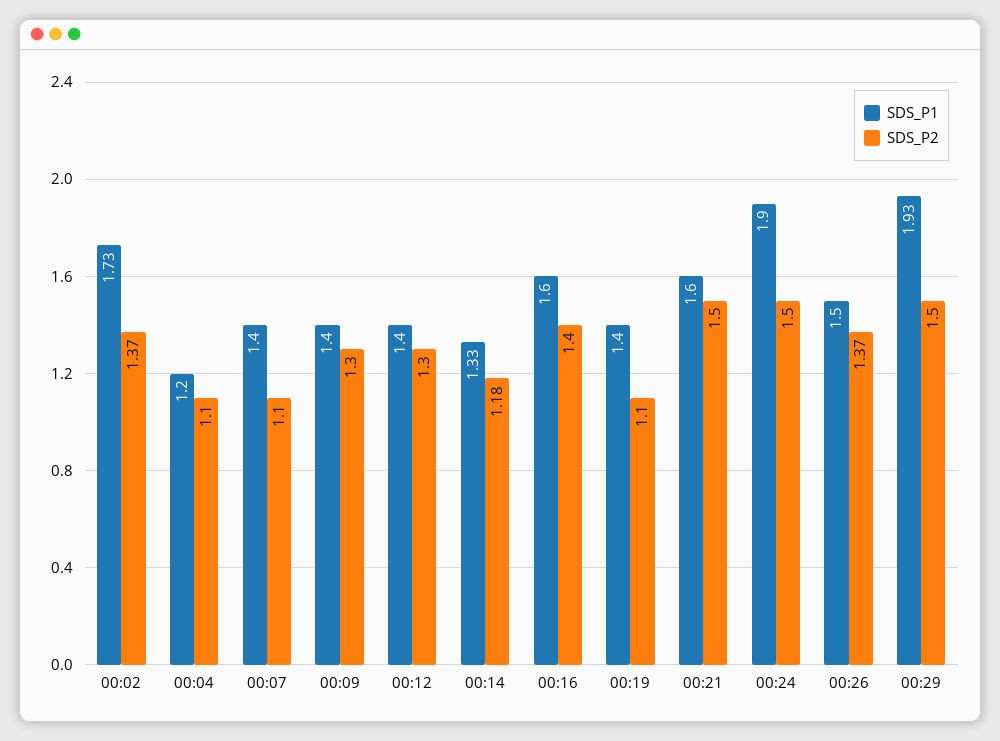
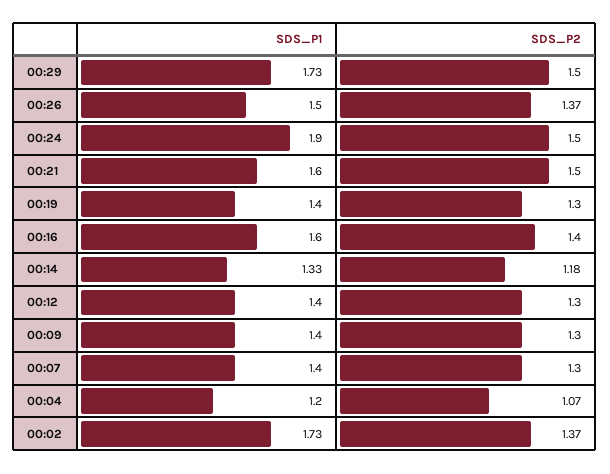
  {
    "SDS_P1": {
      "00:02": 1.73,
      "00:04": 1.2,
      "00:07": 1.4,
      "00:09": 1.4,
      "00:12": 1.4,
      "00:14": 1.33,
      "00:16": 1.6,
      "00:19": 1.4,
      "00:21": 1.6,
      "00:24": 1.9,
      "00:26": 1.5,
-     "00:29": 1.93
+     "00:29": 1.73
    },
    "SDS_P2": {
      "00:02": 1.37,
-     "00:04": 1.1,
+     "00:04": 1.07,
-     "00:07": 1.1,
+     "00:07": 1.3,
      "00:09": 1.3,
      "00:12": 1.3,
      "00:14": 1.18,
      "00:16": 1.4,
-     "00:19": 1.1,
+     "00:19": 1.3,
      "00:21": 1.5,
      "00:24": 1.5,
      "00:26": 1.37,
      "00:29": 1.5
    }
  }

